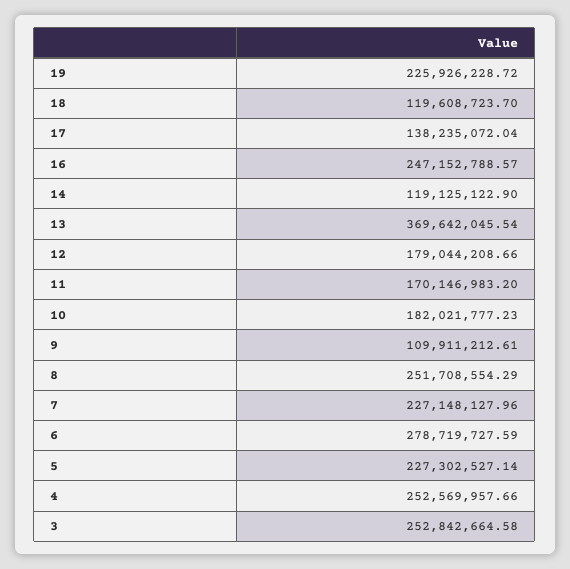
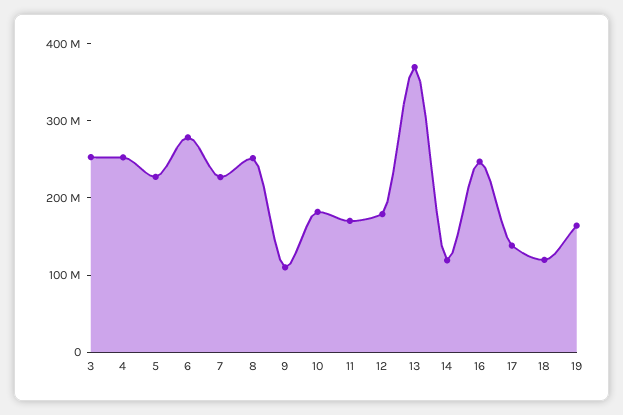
  {
-   "19": 225926228.72,
+   "19": 160000000,
    "18": 119608723.7,
    "17": 138235072.04,
    "16": 247152788.57,
    "14": 119125122.9,
    "13": 369642045.54,
    "12": 179044208.66,
    "11": 170146983.2,
    "10": 182021777.23,
    "9": 109911212.61,
    "8": 251708554.29,
    "7": 227148127.96,
    "6": 278719727.59,
    "5": 227302527.14,
    "4": 252569957.66,
    "3": 252842664.58
  }

